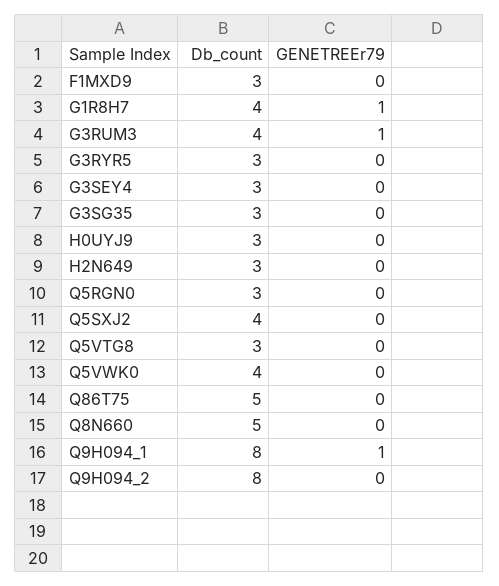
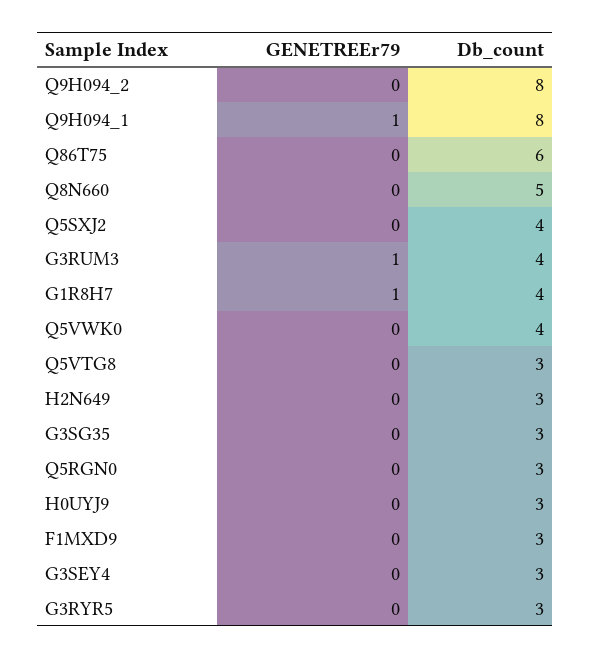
  {
    "Db_count": {
      "F1MXD9": 3,
      "G1R8H7": 4,
      "G3RUM3": 4,
      "G3RYR5": 3,
      "G3SEY4": 3,
      "G3SG35": 3,
      "H0UYJ9": 3,
      "H2N649": 3,
      "Q5RGN0": 3,
      "Q5SXJ2": 4,
      "Q5VTG8": 3,
      "Q5VWK0": 4,
-     "Q86T75": 5,
+     "Q86T75": 6,
      "Q8N660": 5,
      "Q9H094_1": 8,
      "Q9H094_2": 8
    },
    "GENETREEr79": {
      "F1MXD9": 0,
      "G1R8H7": 1,
      "G3RUM3": 1,
      "G3RYR5": 0,
      "G3SEY4": 0,
      "G3SG35": 0,
      "H0UYJ9": 0,
      "H2N649": 0,
      "Q5RGN0": 0,
      "Q5SXJ2": 0,
      "Q5VTG8": 0,
      "Q5VWK0": 0,
      "Q86T75": 0,
      "Q8N660": 0,
      "Q9H094_1": 1,
      "Q9H094_2": 0
    }
  }

